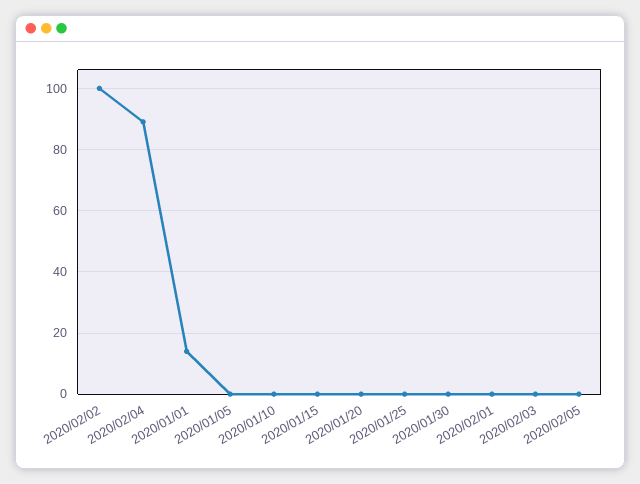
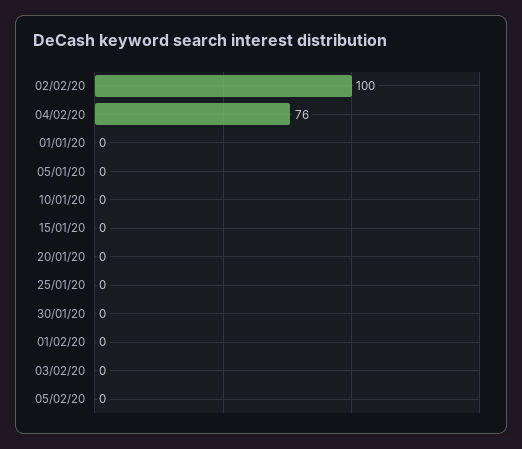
  {
    "2020/02/02": 100,
-   "2020/02/04": 90,
+   "2020/02/04": 76,
-   "2020/01/01": 15,
+   "2020/01/01": 0,
    "2020/01/05": 0,
    "2020/01/10": 0,
    "2020/01/15": 0,
    "2020/01/20": 0,
    "2020/01/25": 0,
    "2020/01/30": 0,
    "2020/02/01": 0,
    "2020/02/03": 0,
    "2020/02/05": 0
  }

